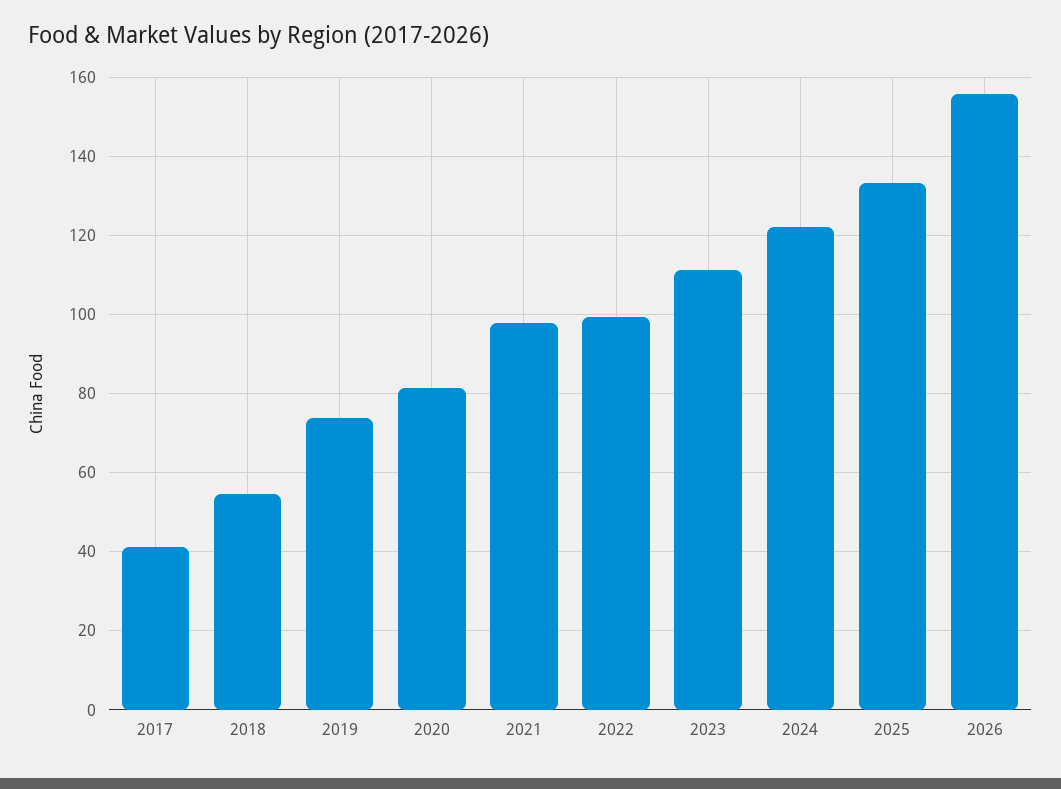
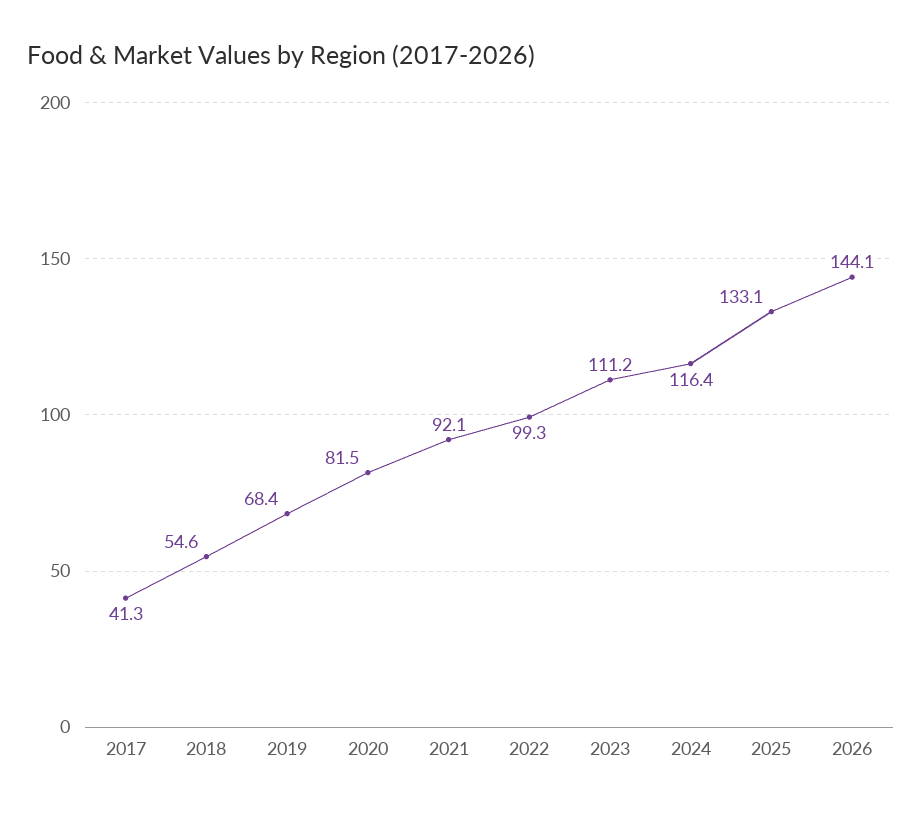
  {
    "2017": 41.3,
    "2018": 54.6,
-   "2019": 74,
+   "2019": 68.4,
    "2020": 81.5,
-   "2021": 98,
+   "2021": 92.1,
    "2022": 99.3,
    "2023": 111.2,
-   "2024": 122,
+   "2024": 116.4,
    "2025": 133.1,
-   "2026": 156
+   "2026": 144.1
  }

